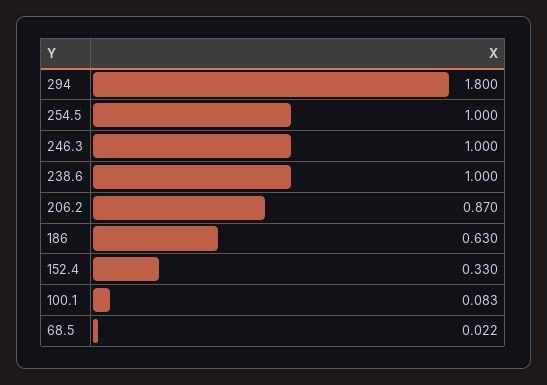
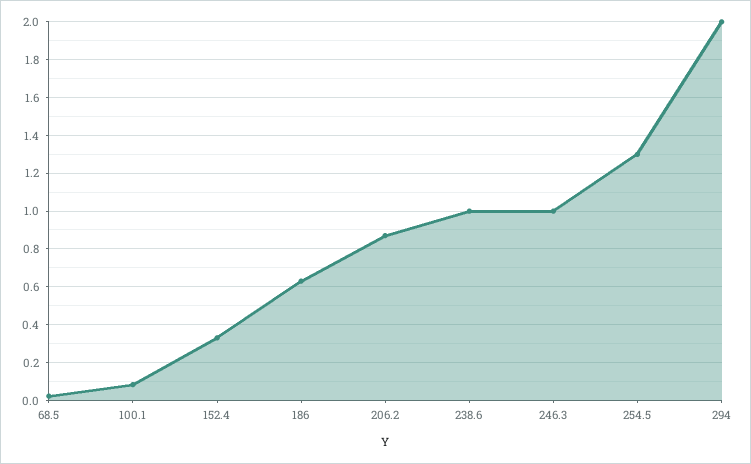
  {
-   "294": 1.8,
+   "294": 2,
-   "254.5": 1,
+   "254.5": 1.3,
    "246.3": 1,
    "238.6": 1,
    "206.2": 0.87,
    "186": 0.63,
    "152.4": 0.33,
    "100.1": 0.083,
    "68.5": 0.022
  }

